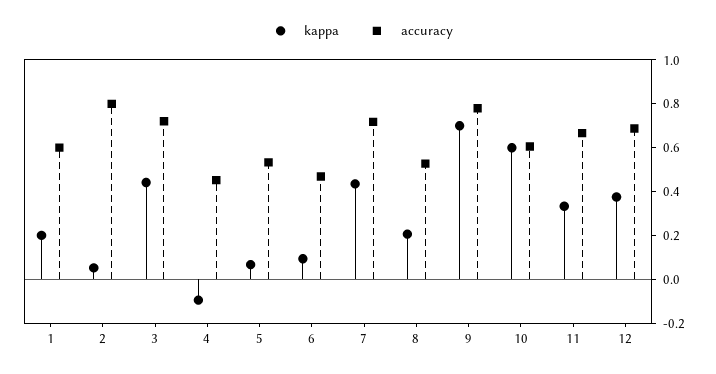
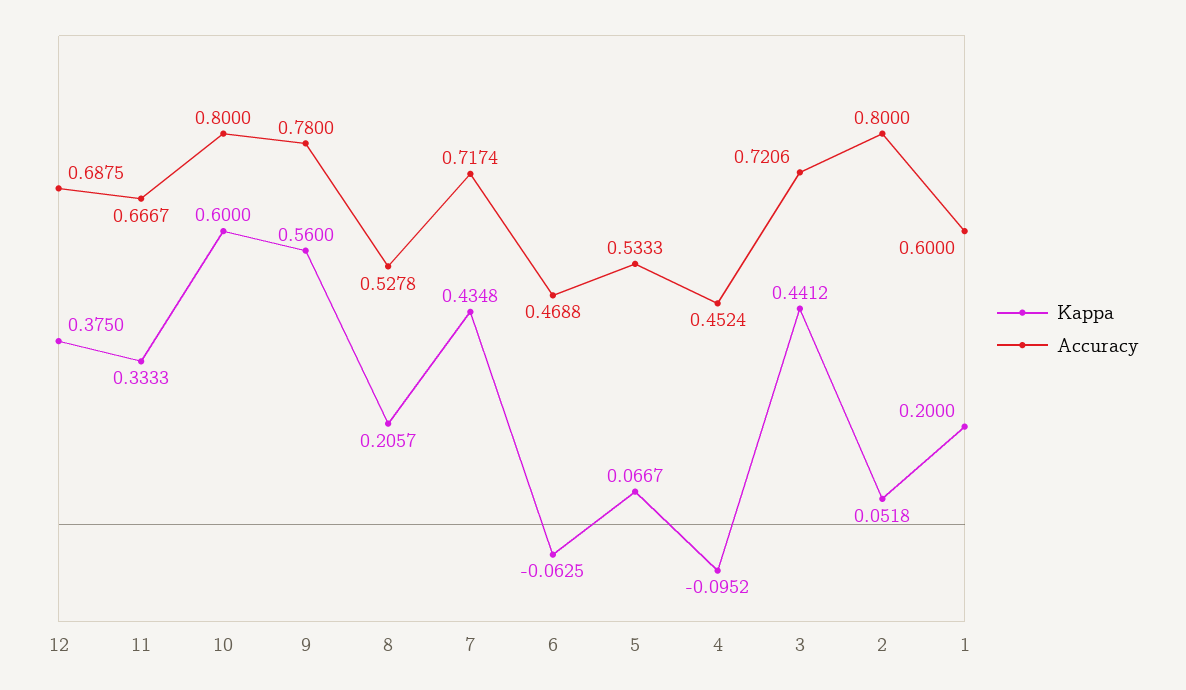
  {
    "kappa": {
      "1": 0.2,
      "2": 0.0518,
      "3": 0.4412,
      "4": -0.0952,
      "5": 0.0667,
-     "6": 0.1,
+     "6": -0.0625,
      "7": 0.4348,
      "8": 0.2057,
-     "9": 0.7,
+     "9": 0.56,
      "10": 0.6,
      "11": 0.3333,
      "12": 0.375
    },
    "accuracy": {
      "1": 0.6,
      "2": 0.8,
      "3": 0.7206,
      "4": 0.4524,
      "5": 0.5333,
      "6": 0.4688,
      "7": 0.7174,
      "8": 0.5278,
      "9": 0.78,
-     "10": 0.6,
+     "10": 0.8,
      "11": 0.6667,
      "12": 0.6875
    }
  }

